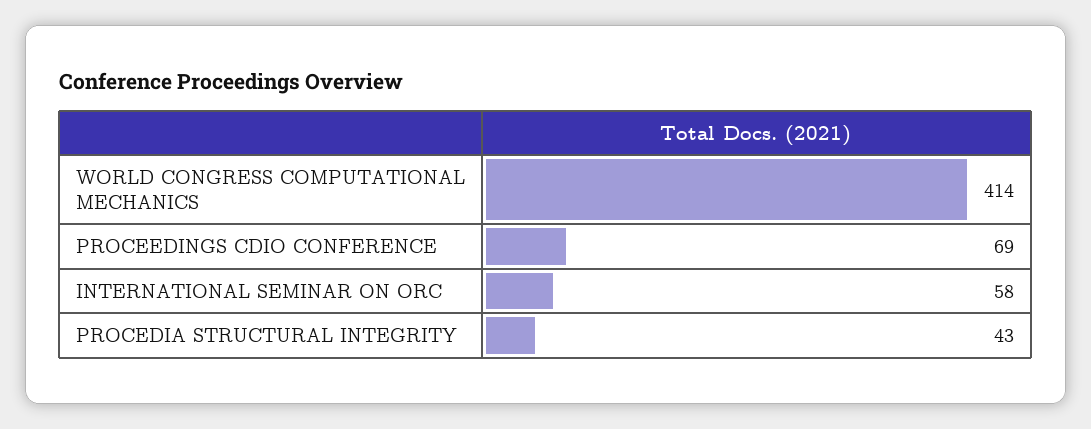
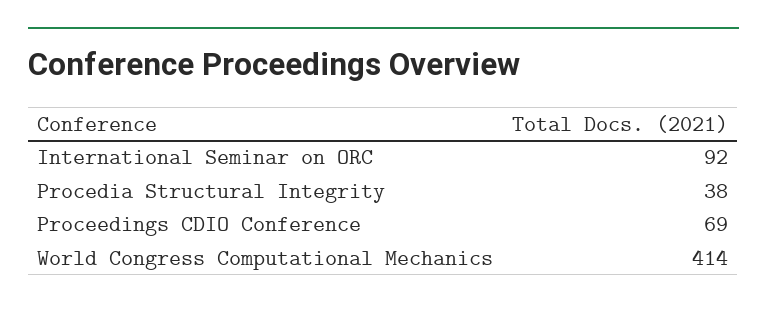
  {
    "WORLD CONGRESS COMPUTATIONAL MECHANICS": 414,
    "PROCEEDINGS CDIO CONFERENCE": 69,
-   "INTERNATIONAL SEMINAR ON ORC": 58,
+   "INTERNATIONAL SEMINAR ON ORC": 92,
-   "PROCEDIA STRUCTURAL INTEGRITY": 43
+   "PROCEDIA STRUCTURAL INTEGRITY": 38
  }

